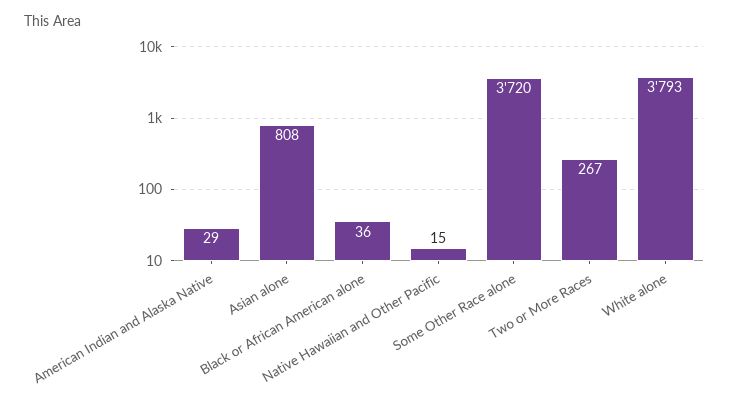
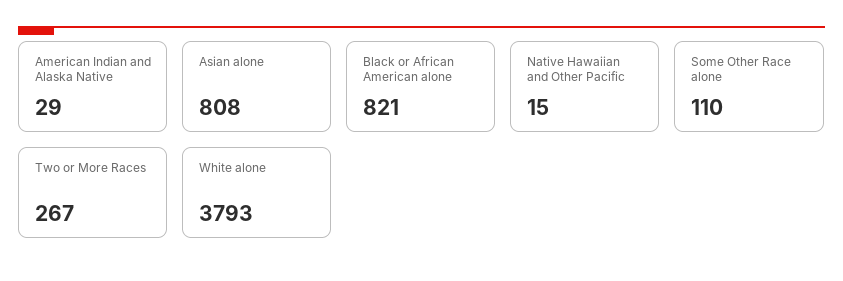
  {
    "American Indian and Alaska Native": 29,
    "Asian alone": 808,
-   "Black or African American alone": 36,
+   "Black or African American alone": 821,
    "Native Hawaiian and Other Pacific": 15,
-   "Some Other Race alone": 3720,
+   "Some Other Race alone": 110,
    "Two or More Races": 267,
    "White alone": 3793
  }

